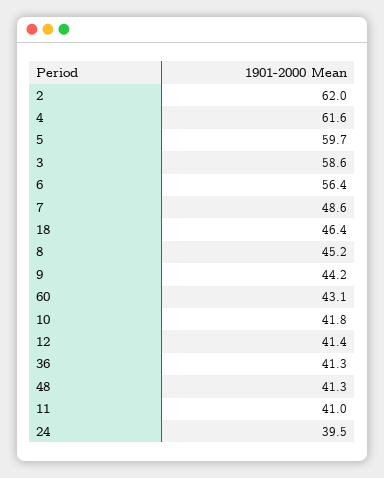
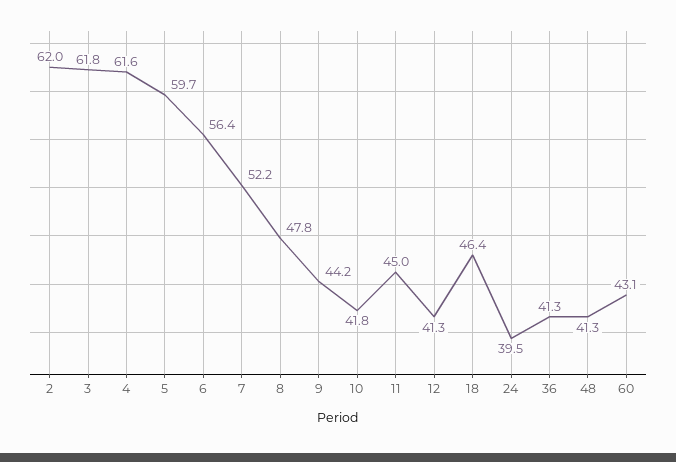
  {
    "2": 62,
    "4": 61.6,
    "5": 59.7,
-   "3": 58.6,
+   "3": 61.8,
    "6": 56.4,
-   "7": 48.6,
+   "7": 52.2,
    "18": 46.4,
-   "8": 45.2,
+   "8": 47.8,
    "9": 44.2,
    "60": 43.1,
    "10": 41.8,
-   "12": 41.4,
+   "12": 41.3,
    "36": 41.3,
    "48": 41.3,
-   "11": 41,
+   "11": 45,
    "24": 39.5
  }

